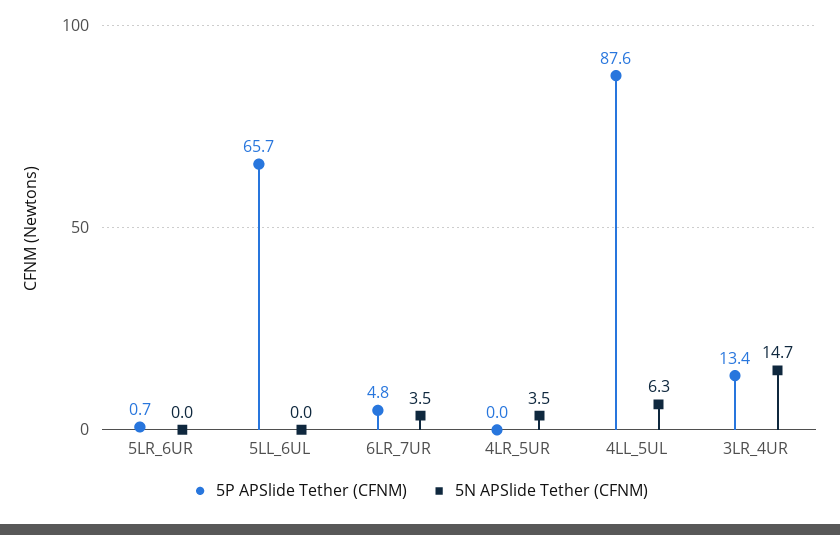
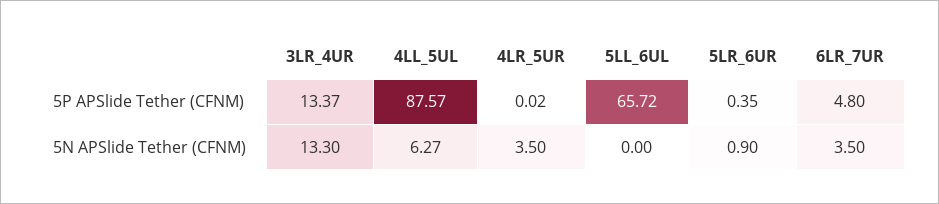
  {
    "5P APSlide Tether (CFNM)": {
-     "5LR_6UR": 0.7,
+     "5LR_6UR": 0.35,
      "5LL_6UL": 65.72,
      "6LR_7UR": 4.8,
      "4LR_5UR": 0.02,
      "4LL_5UL": 87.57,
      "3LR_4UR": 13.37
    },
    "5N APSlide Tether (CFNM)": {
-     "5LR_6UR": 0,
+     "5LR_6UR": 0.9,
      "5LL_6UL": 0,
      "6LR_7UR": 3.5,
      "4LR_5UR": 3.5,
      "4LL_5UL": 6.27,
-     "3LR_4UR": 14.7
+     "3LR_4UR": 13.3
    }
  }

